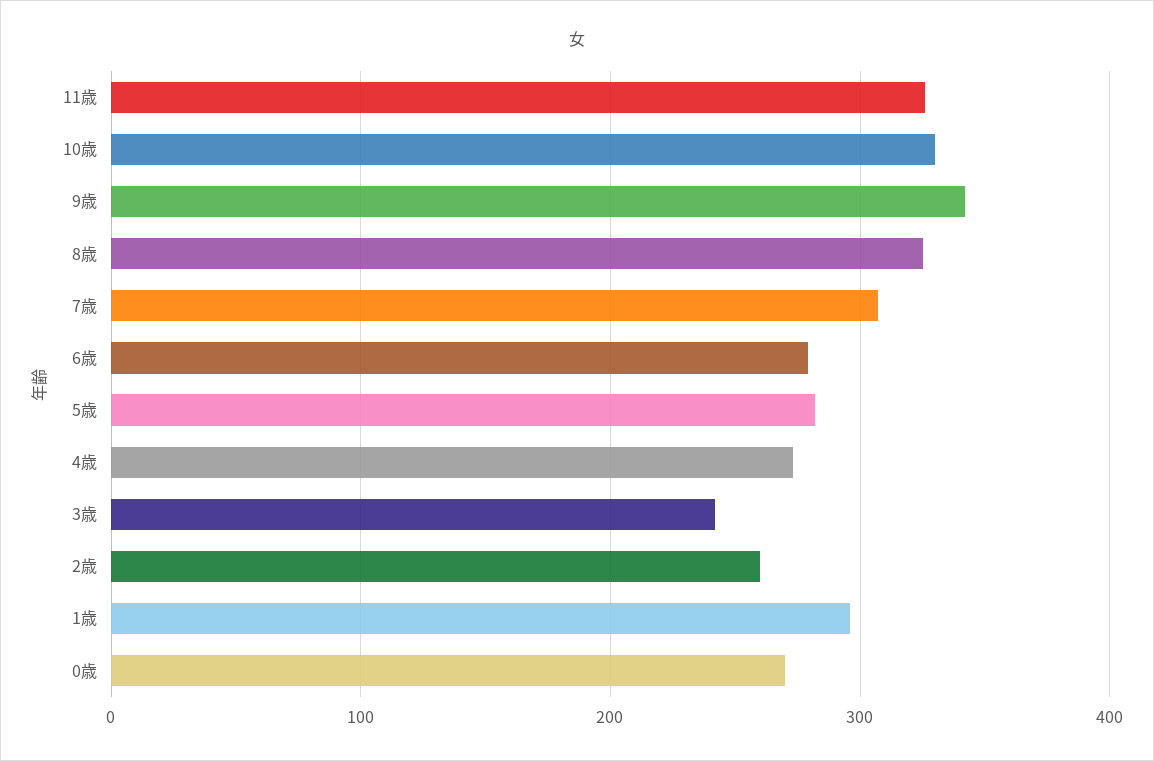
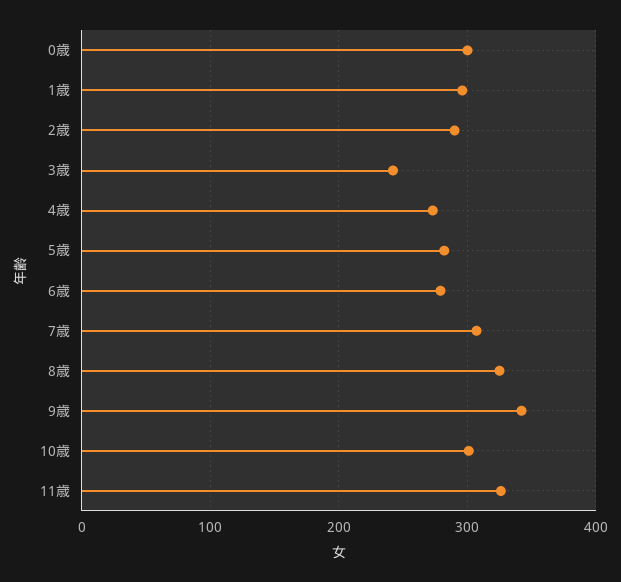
  {
    "11歳": 330,
-   "10歳": 330,
+   "10歳": 300,
    "9歳": 340,
    "8歳": 330,
    "7歳": 310,
    "6歳": 280,
    "5歳": 280,
    "4歳": 270,
    "3歳": 240,
-   "2歳": 260,
+   "2歳": 290,
    "1歳": 300,
-   "0歳": 270
+   "0歳": 300
  }

